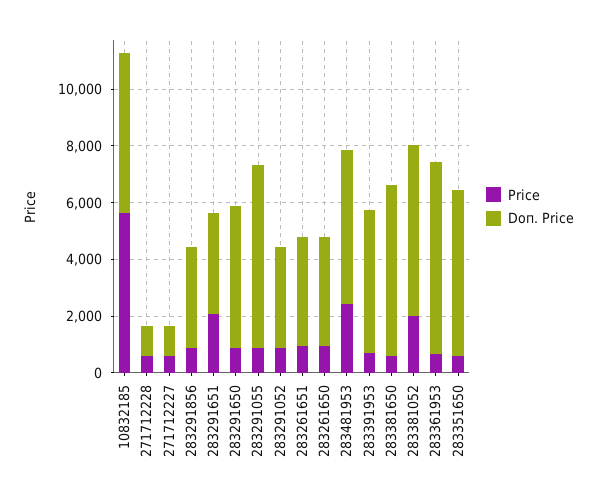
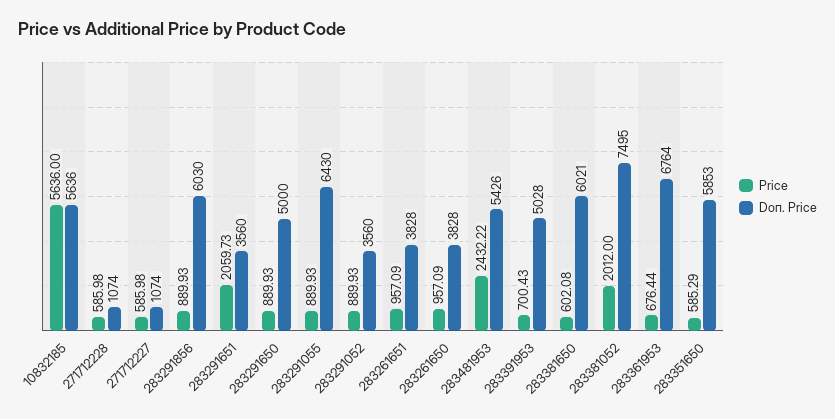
  {
    "Price": {
      "10832185": 5636,
      "271712228": 585.98,
      "271712227": 585.98,
      "283291856": 889.93,
      "283291651": 2059.73,
      "283291650": 889.93,
      "283291055": 889.93,
      "283291052": 889.93,
      "283261651": 957.09,
      "283261650": 957.09,
      "283481953": 2432.22,
      "283391953": 700.43,
      "283381650": 602.08,
      "283381052": 2012,
      "283361953": 676.44,
      "283351650": 585.29
    },
    "Doп. Price": {
      "10832185": 5636,
      "271712228": 1074,
      "271712227": 1074,
-     "283291856": 3500,
+     "283291856": 6030,
      "283291651": 3560,
      "283291650": 5000,
      "283291055": 6430,
      "283291052": 3560,
      "283261651": 3828,
      "283261650": 3828,
      "283481953": 5426,
      "283391953": 5028,
      "283381650": 6021,
-     "283381052": 6000,
+     "283381052": 7495,
      "283361953": 6764,
      "283351650": 5853
    }
  }

